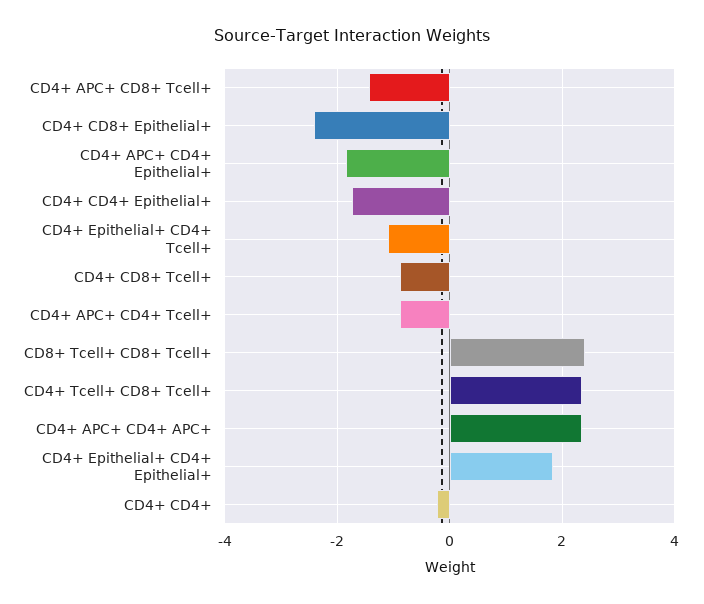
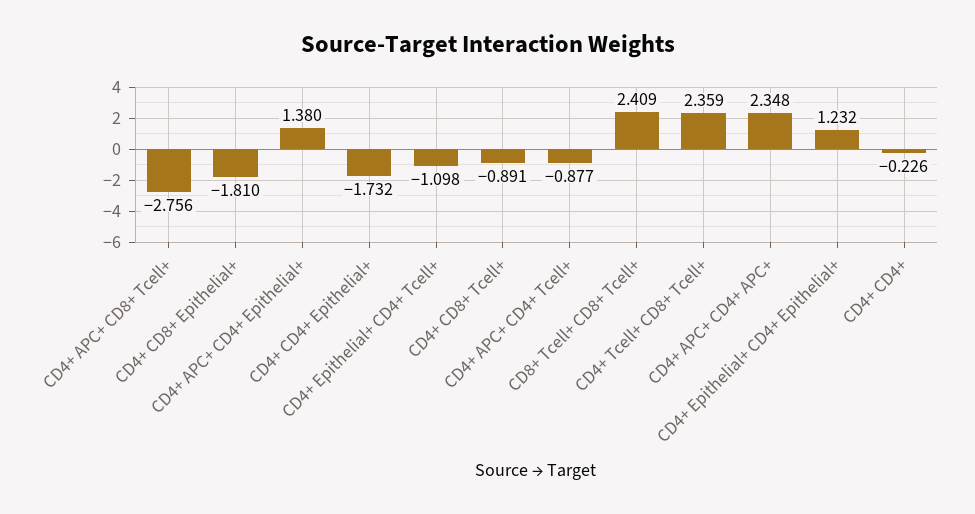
  {
-   "CD4+ APC+ CD8+ Tcell+": -1.4,
+   "CD4+ APC+ CD8+ Tcell+": -2.756,
-   "CD4+ CD8+ Epithelial+": -2.4,
+   "CD4+ CD8+ Epithelial+": -1.81,
-   "CD4+ APC+ CD4+ Epithelial+": -1.8,
+   "CD4+ APC+ CD4+ Epithelial+": 1.38,
    "CD4+ CD4+ Epithelial+": -1.732,
    "CD4+ Epithelial+ CD4+ Tcell+": -1.098,
    "CD4+ CD8+ Tcell+": -0.891,
    "CD4+ APC+ CD4+ Tcell+": -0.877,
    "CD8+ Tcell+ CD8+ Tcell+": 2.409,
    "CD4+ Tcell+ CD8+ Tcell+": 2.359,
    "CD4+ APC+ CD4+ APC+": 2.348,
-   "CD4+ Epithelial+ CD4+ Epithelial+": 1.8,
+   "CD4+ Epithelial+ CD4+ Epithelial+": 1.232,
    "CD4+ CD4+": -0.226
  }

